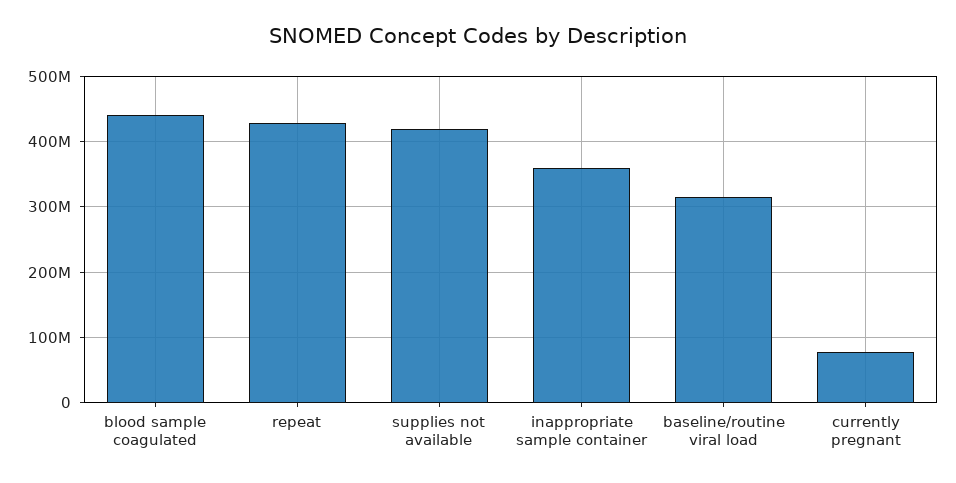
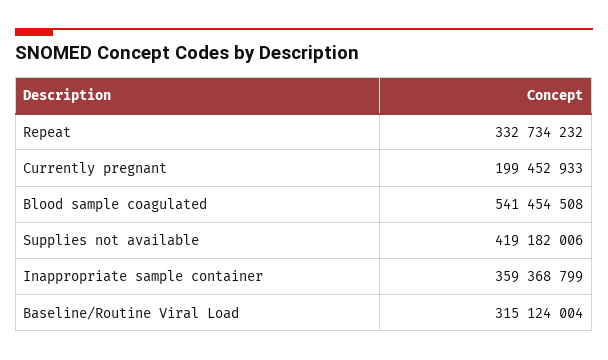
  {
-   "blood sample coagulated": 440000000,
+   "blood sample coagulated": 541454508,
-   "repeat": 430000000,
+   "repeat": 332734232,
    "supplies not available": 419182006,
    "inappropriate sample container": 359368799,
    "baseline/routine viral load": 315124004,
-   "currently pregnant": 80000000
+   "currently pregnant": 199452933
  }

